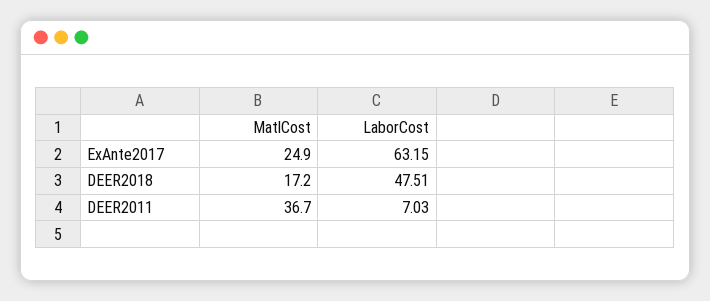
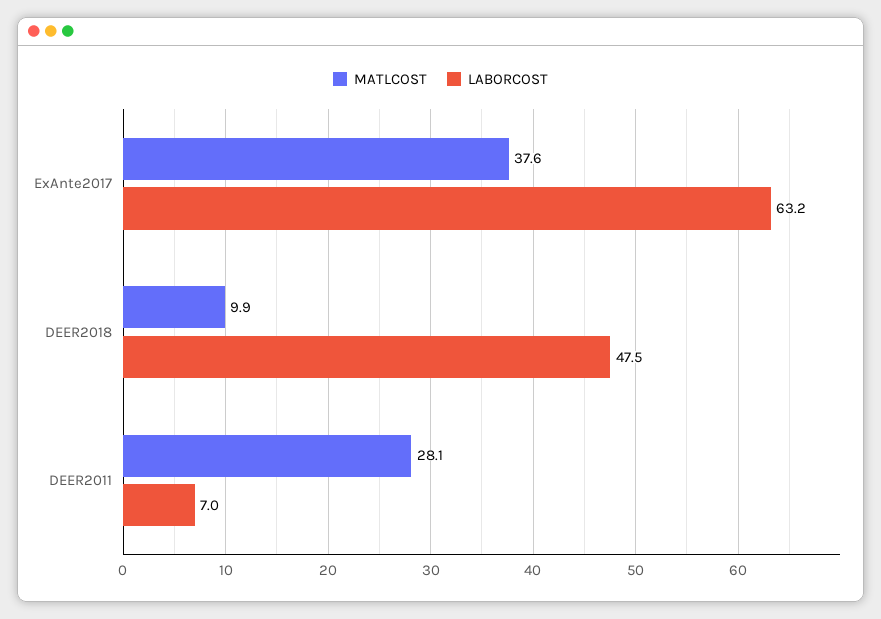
  {
    "MatlCost": {
-     "ExAnte2017": 24.9,
+     "ExAnte2017": 37.6,
-     "DEER2018": 17.2,
+     "DEER2018": 9.9,
-     "DEER2011": 36.7
+     "DEER2011": 28.1
    },
    "LaborCost": {
      "ExAnte2017": 63.15,
      "DEER2018": 47.51,
      "DEER2011": 7.03
    }
  }

